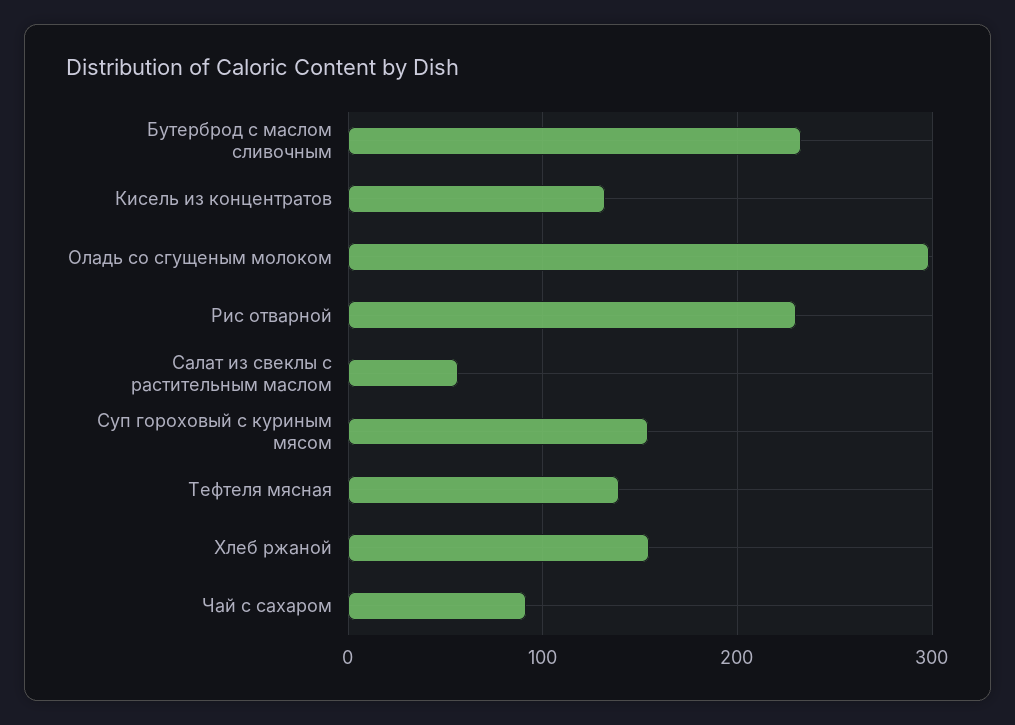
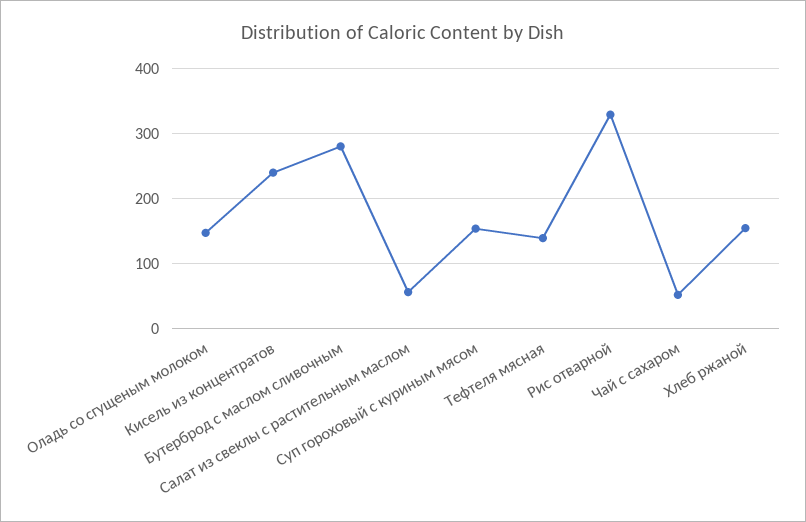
  {
-   "Бутерброд с маслом сливочным": 230,
+   "Бутерброд с маслом сливочным": 280,
-   "Кисель из концентратов": 130,
+   "Кисель из концентратов": 240,
-   "Оладь со сгущеным молоком": 300,
+   "Оладь со сгущеным молоком": 150,
-   "Рис отварной": 230,
+   "Рис отварной": 330,
    "Салат из свеклы с растительным маслом": 60,
    "Суп гороховый с куриным мясом": 150,
    "Тефтеля мясная": 140,
    "Хлеб ржаной": 150,
-   "Чай с сахаром": 90
+   "Чай с сахаром": 50
  }

